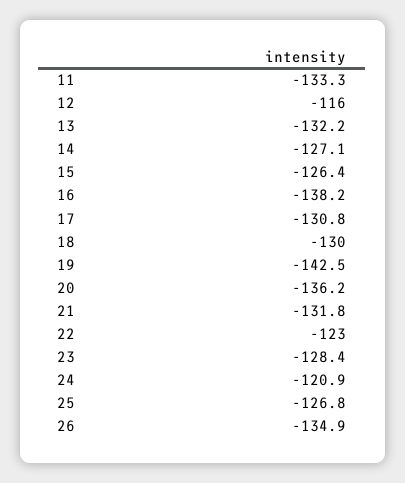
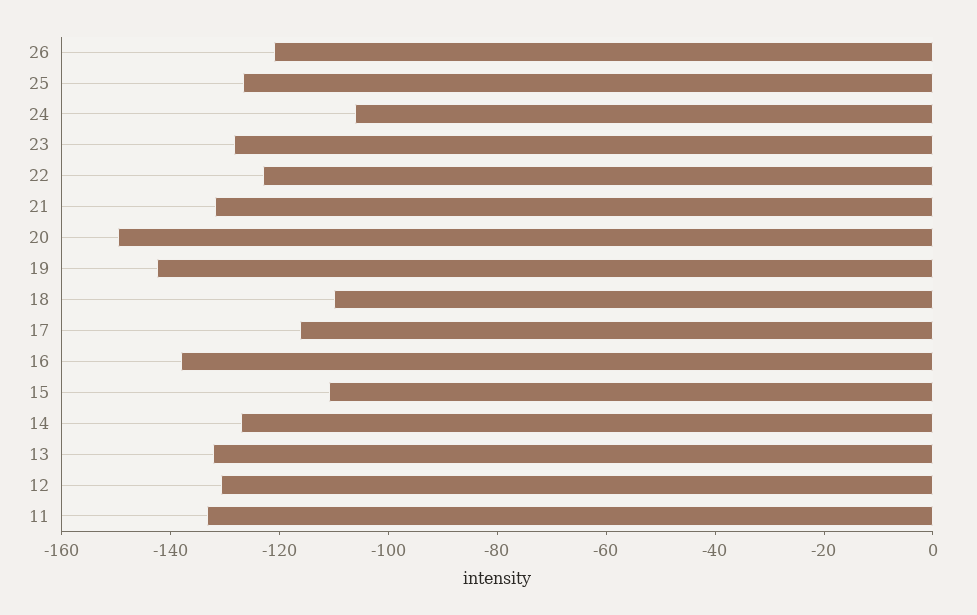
  {
    "11": -133.3,
-   "12": -116,
+   "12": -130,
    "13": -132.2,
    "14": -127.1,
-   "15": -126.4,
+   "15": -110,
    "16": -138.2,
-   "17": -130.8,
+   "17": -115,
-   "18": -130,
+   "18": -110,
    "19": -142.5,
-   "20": -136.2,
+   "20": -150,
    "21": -131.8,
    "22": -123,
    "23": -128.4,
-   "24": -120.9,
+   "24": -105,
    "25": -126.8,
-   "26": -134.9
+   "26": -120
  }

